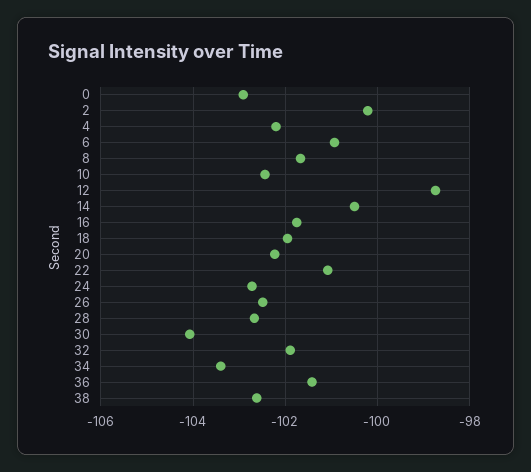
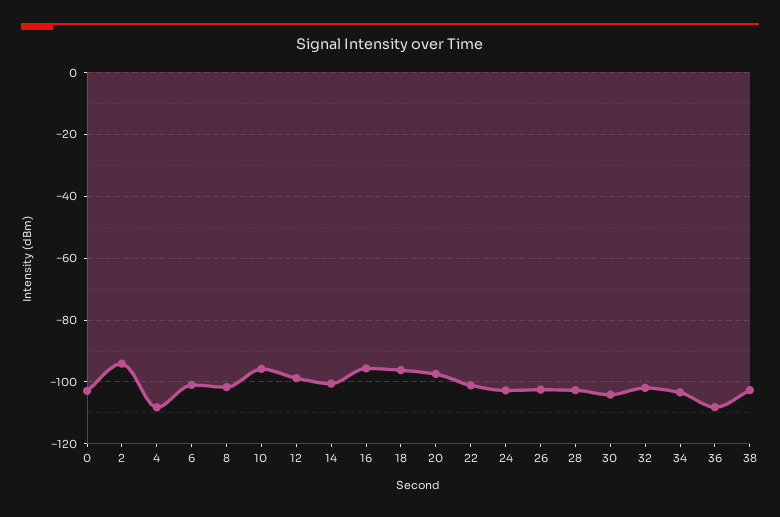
  {
    "0": -103,
-   "2": -100.2,
+   "2": -94,
-   "4": -102.2,
+   "4": -108,
    "6": -101,
    "8": -101.6,
-   "10": -102.4,
+   "10": -96,
    "12": -98.8,
    "14": -100.6,
-   "16": -101.8,
+   "16": -96,
-   "18": -102,
+   "18": -96,
-   "20": -102.2,
+   "20": -98,
    "22": -101,
    "24": -102.8,
    "26": -102.4,
    "28": -102.6,
    "30": -104,
    "32": -101.8,
    "34": -103.4,
-   "36": -101.4,
+   "36": -108,
    "38": -102.6
  }

